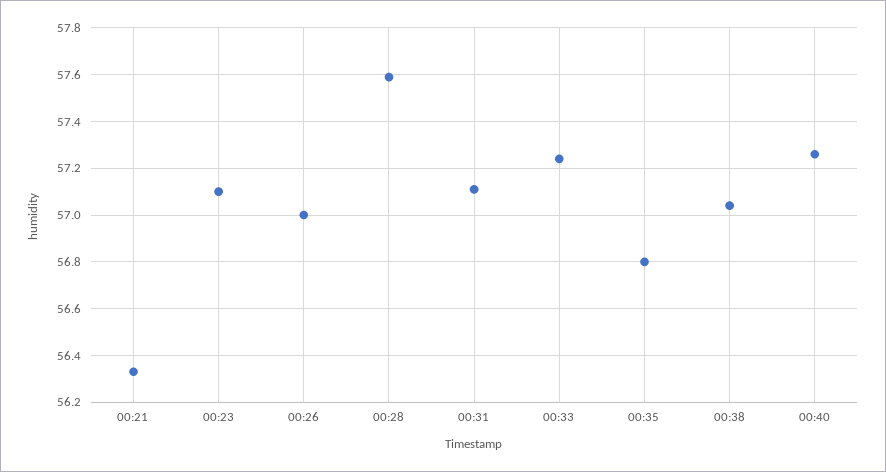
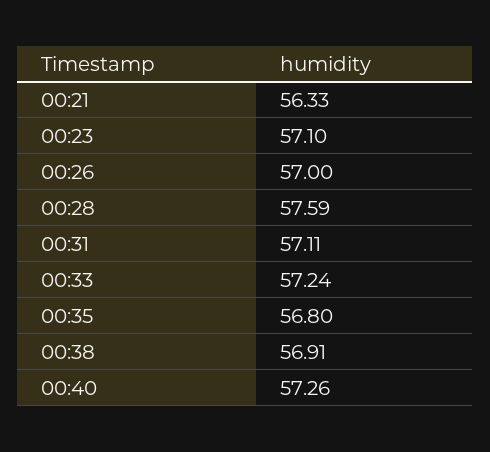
  {
    "00:21": 56.33,
    "00:23": 57.1,
    "00:26": 57,
    "00:28": 57.59,
    "00:31": 57.11,
    "00:33": 57.24,
    "00:35": 56.8,
-   "00:38": 57.05,
+   "00:38": 56.91,
    "00:40": 57.26
  }

